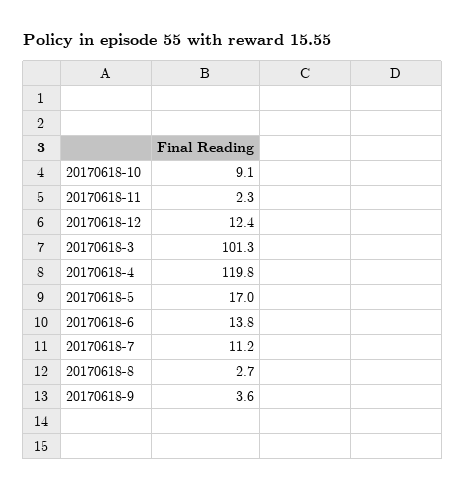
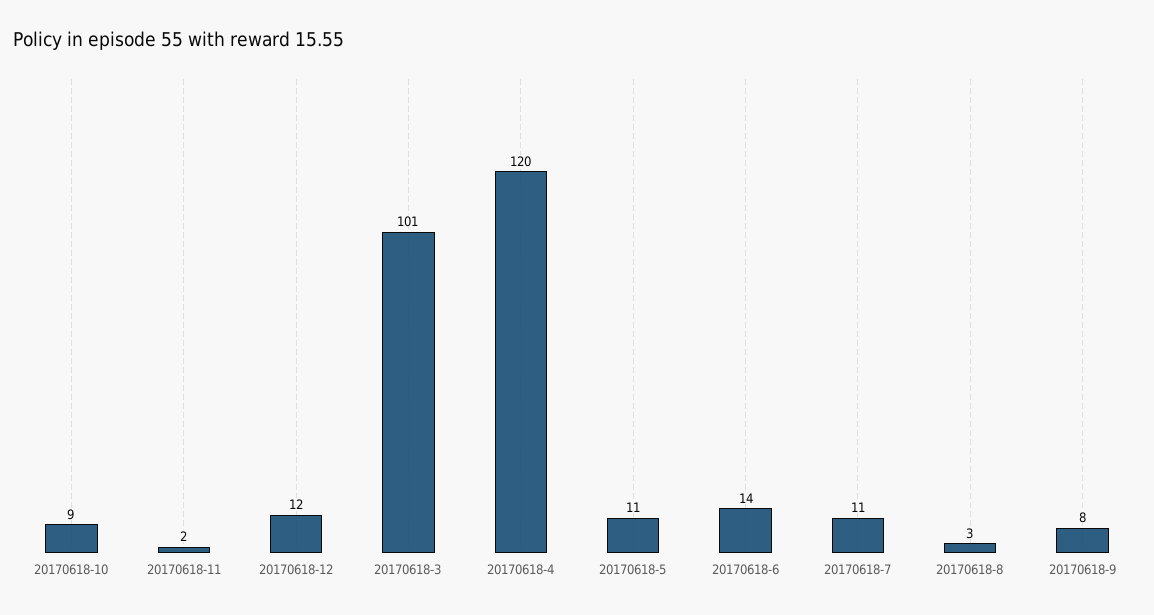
  {
    "20170618-10": 9.1,
    "20170618-11": 2.3,
    "20170618-12": 12.4,
    "20170618-3": 101.3,
    "20170618-4": 119.8,
-   "20170618-5": 17,
+   "20170618-5": 11,
    "20170618-6": 13.8,
    "20170618-7": 11.2,
    "20170618-8": 2.7,
-   "20170618-9": 3.6
+   "20170618-9": 8
  }

